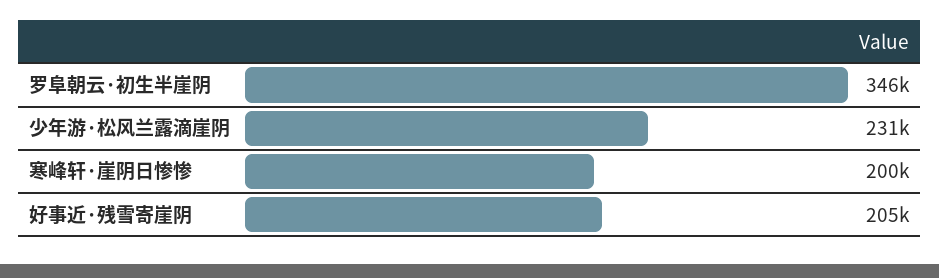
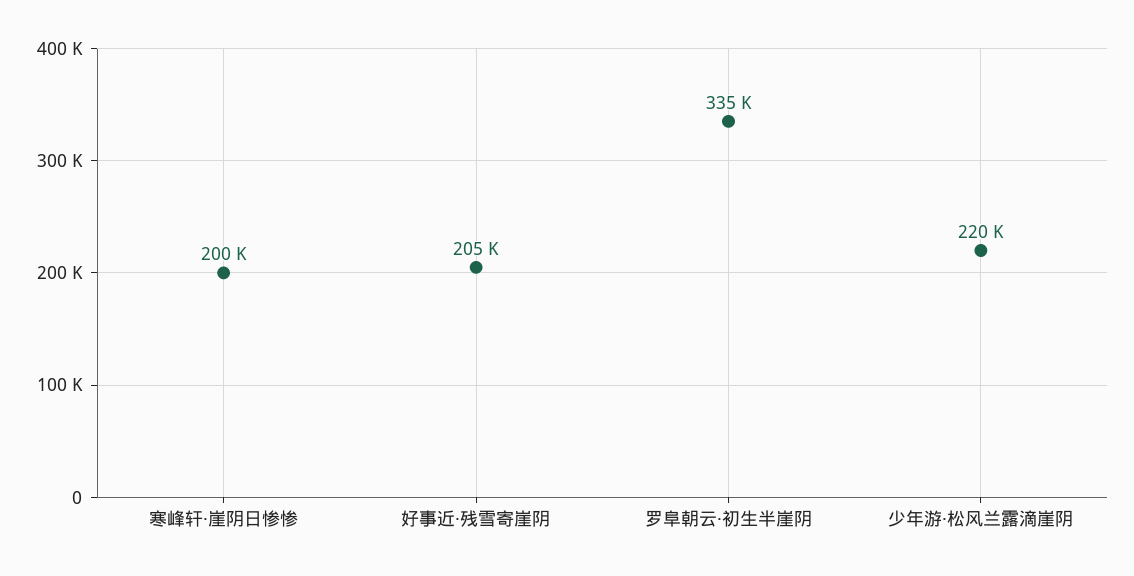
  {
-   "罗阜朝云·初生半崖阴": 346000,
+   "罗阜朝云·初生半崖阴": 335000,
-   "少年游·松风兰露滴崖阴": 231000,
+   "少年游·松风兰露滴崖阴": 220000,
    "寒峰轩·崖阴日惨惨": 200000,
    "好事近·残雪寄崖阴": 205000
  }

